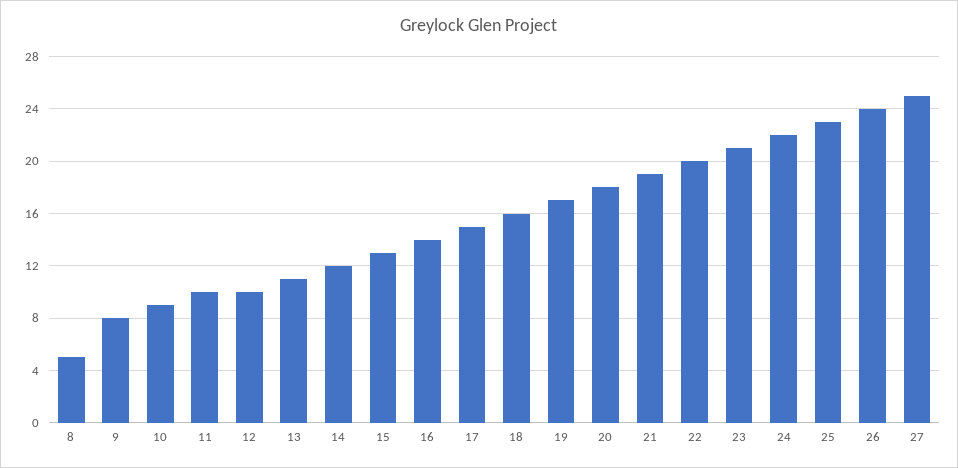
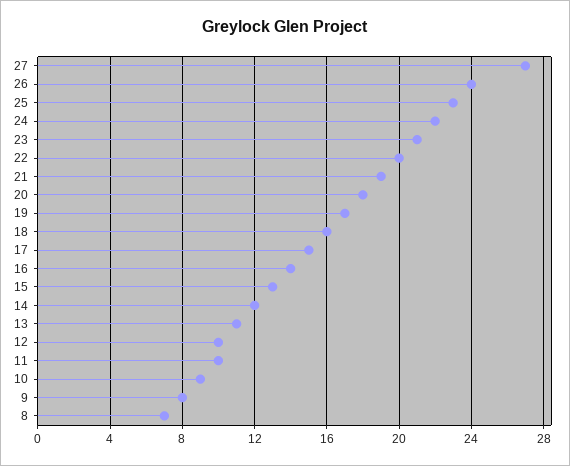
  {
-   "8": 5,
+   "8": 7,
    "9": 8,
    "10": 9,
    "11": 10,
    "12": 10,
    "13": 11,
    "14": 12,
    "15": 13,
    "16": 14,
    "17": 15,
    "18": 16,
    "19": 17,
    "20": 18,
    "21": 19,
    "22": 20,
    "23": 21,
    "24": 22,
    "25": 23,
    "26": 24,
-   "27": 25
+   "27": 27
  }

